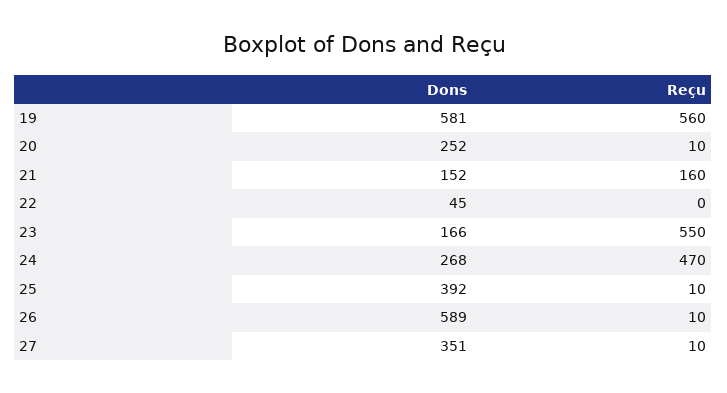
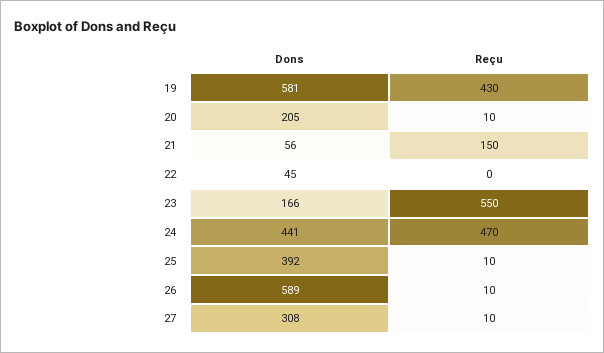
  {
    "Dons": {
      "19": 581,
-     "20": 252,
+     "20": 205,
-     "21": 152,
+     "21": 56,
      "22": 45,
      "23": 166,
-     "24": 268,
+     "24": 441,
      "25": 392,
      "26": 589,
-     "27": 351
+     "27": 308
    },
    "Reçu": {
-     "19": 560,
+     "19": 430,
      "20": 10,
-     "21": 160,
+     "21": 150,
      "22": 0,
      "23": 550,
      "24": 470,
      "25": 10,
      "26": 10,
      "27": 10
    }
  }

